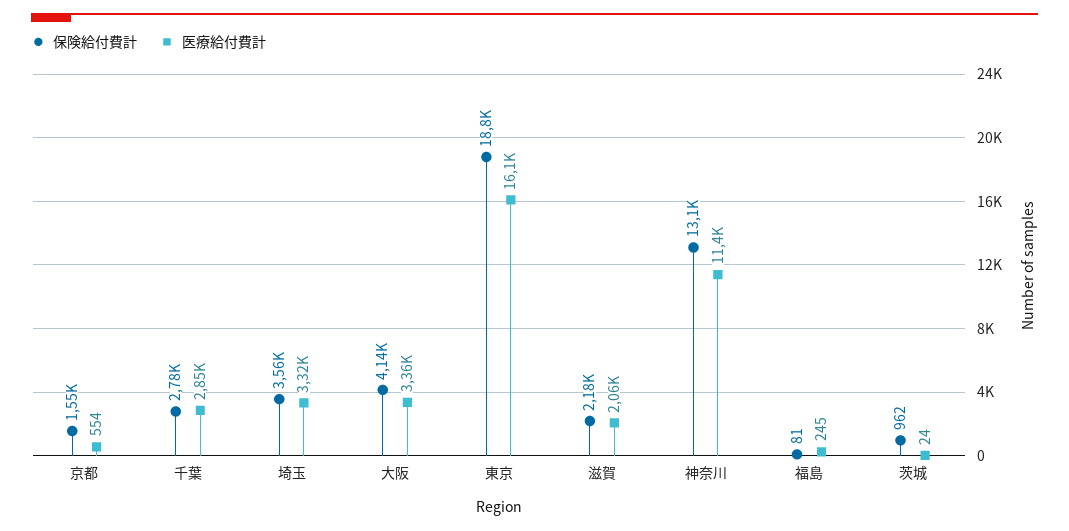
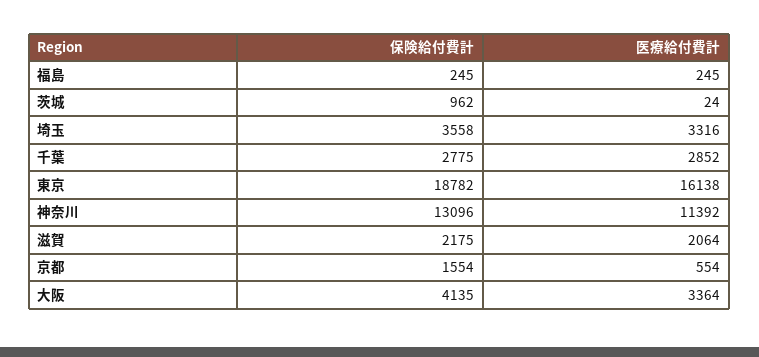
  {
    "保険給付費計": {
      "京都": 1554,
      "千葉": 2775,
      "埼玉": 3558,
      "大阪": 4135,
      "東京": 18782,
      "滋賀": 2175,
      "神奈川": 13096,
-     "福島": 81,
+     "福島": 245,
      "茨城": 962
    },
    "医療給付費計": {
      "京都": 554,
      "千葉": 2852,
      "埼玉": 3316,
      "大阪": 3364,
      "東京": 16138,
      "滋賀": 2064,
      "神奈川": 11392,
      "福島": 245,
      "茨城": 24
    }
  }

